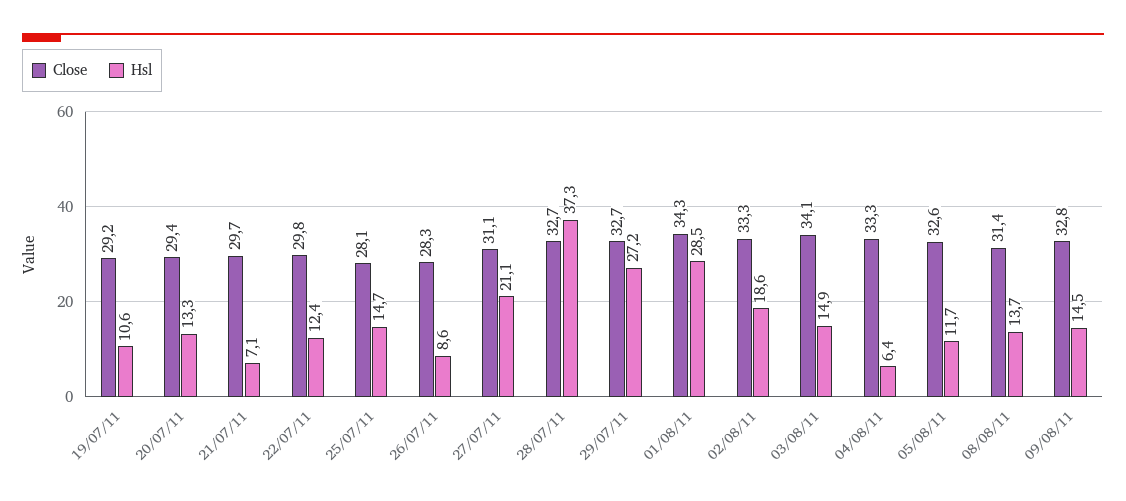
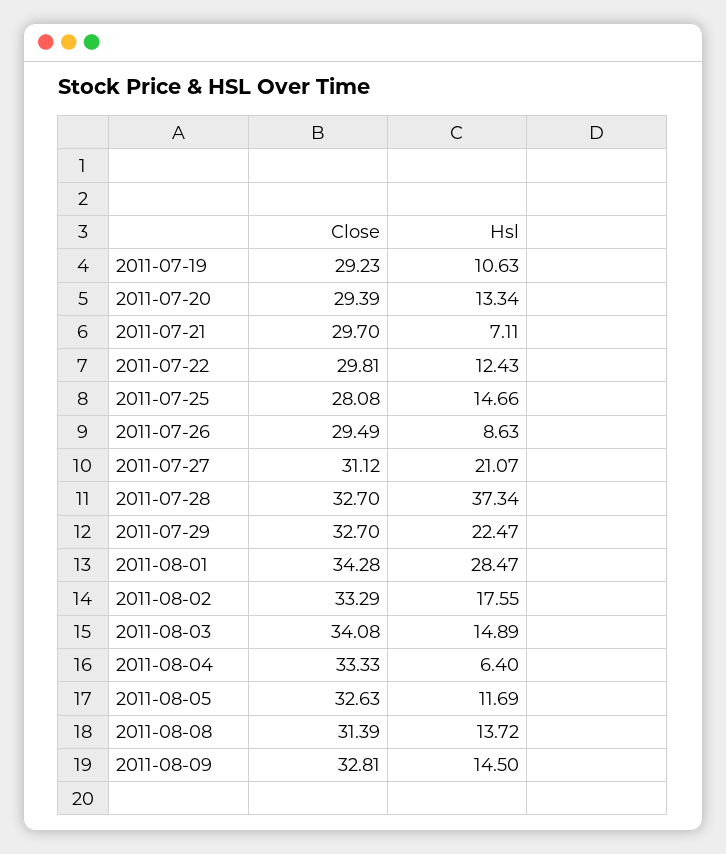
  {
    "Close": {
      "19/07/11": 29.23,
      "20/07/11": 29.39,
      "21/07/11": 29.7,
      "22/07/11": 29.81,
      "25/07/11": 28.08,
-     "26/07/11": 28.3,
+     "26/07/11": 29.49,
      "27/07/11": 31.12,
      "28/07/11": 32.7,
      "29/07/11": 32.7,
      "01/08/11": 34.28,
      "02/08/11": 33.29,
      "03/08/11": 34.08,
      "04/08/11": 33.33,
      "05/08/11": 32.63,
      "08/08/11": 31.39,
      "09/08/11": 32.81
    },
    "Hsl": {
      "19/07/11": 10.63,
      "20/07/11": 13.34,
      "21/07/11": 7.11,
      "22/07/11": 12.43,
      "25/07/11": 14.66,
      "26/07/11": 8.63,
      "27/07/11": 21.07,
      "28/07/11": 37.34,
-     "29/07/11": 27.2,
+     "29/07/11": 22.47,
      "01/08/11": 28.47,
-     "02/08/11": 18.6,
+     "02/08/11": 17.55,
      "03/08/11": 14.89,
      "04/08/11": 6.4,
      "05/08/11": 11.69,
      "08/08/11": 13.72,
      "09/08/11": 14.5
    }
  }

